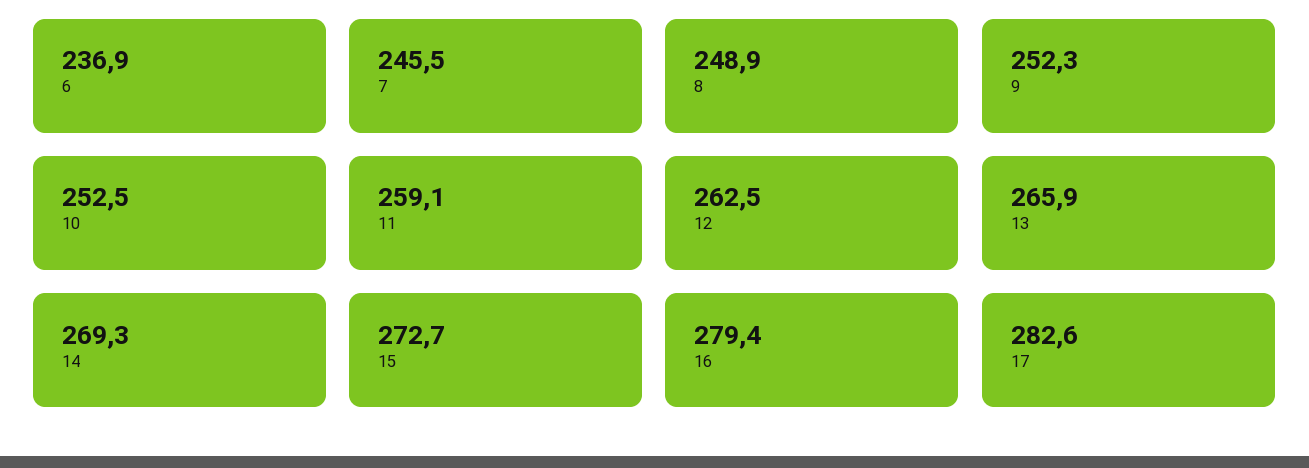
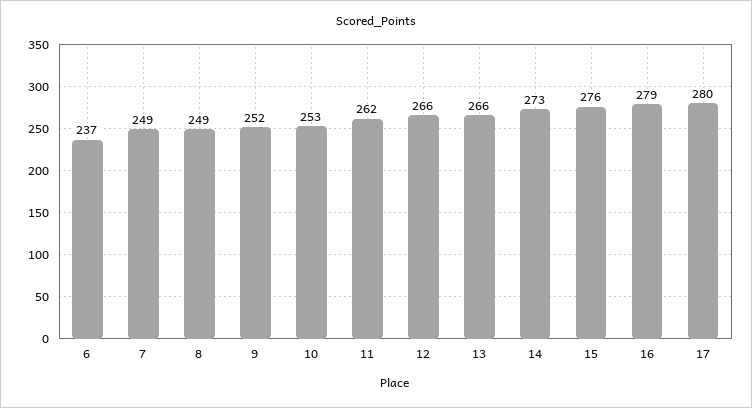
  {
    "6": 236.9,
-   "7": 245.5,
+   "7": 249,
    "8": 248.9,
    "9": 252.3,
    "10": 252.5,
-   "11": 259.1,
+   "11": 262,
-   "12": 262.5,
+   "12": 266,
    "13": 265.9,
-   "14": 269.3,
+   "14": 273,
-   "15": 272.7,
+   "15": 276,
    "16": 279.4,
-   "17": 282.6
+   "17": 280
  }

